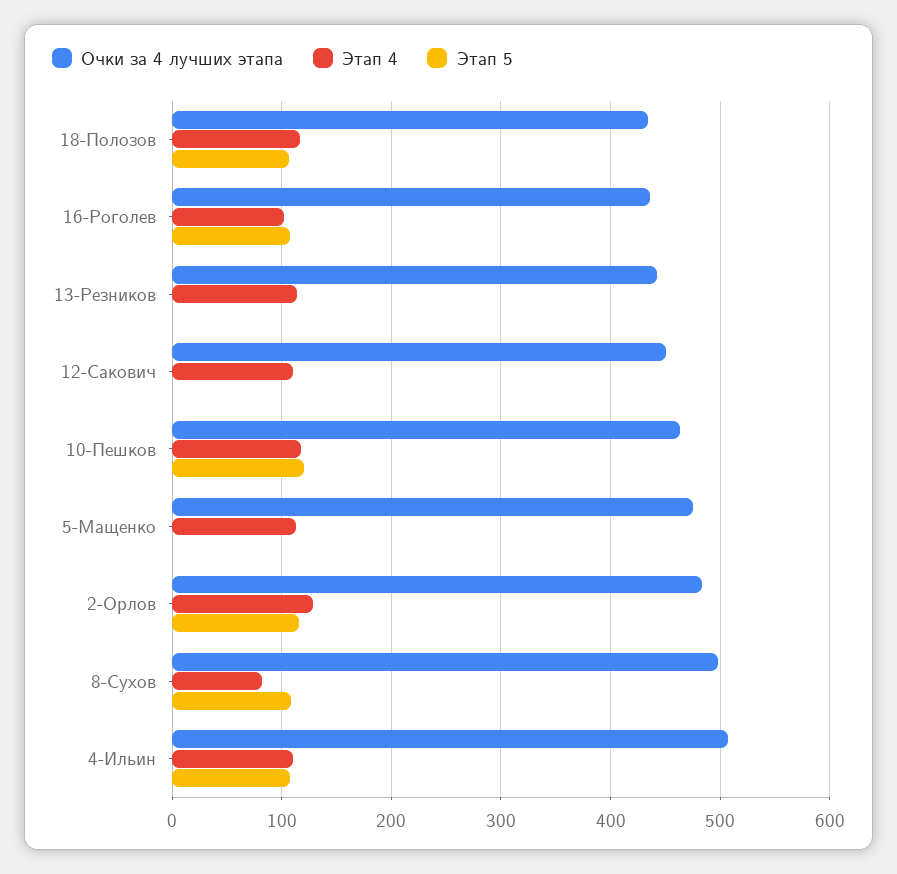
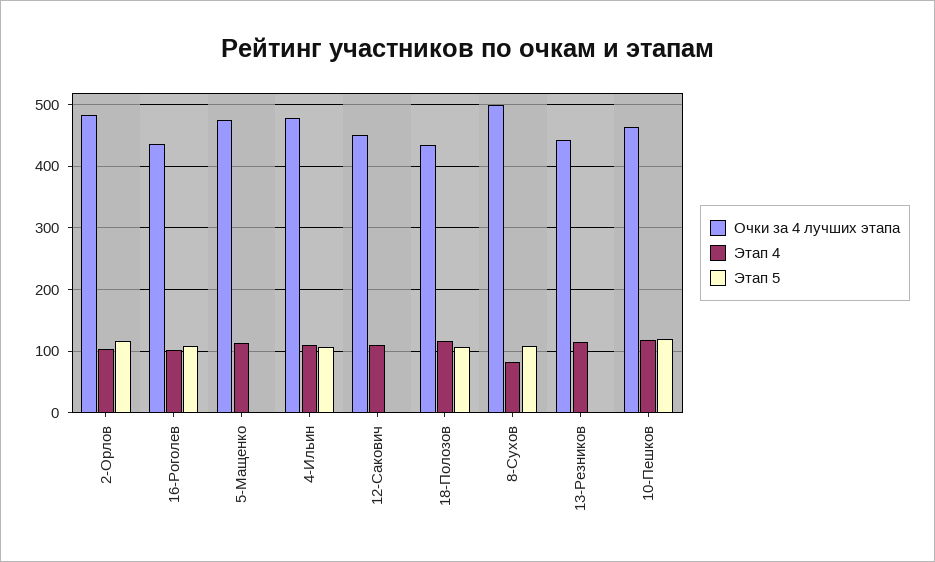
  {
    "Очки за 4 лучших этапа": {
      "18-Полозов": 430,
      "16-Роголев": 440,
      "13-Резников": 440,
      "12-Сакович": 450,
      "10-Пешков": 460,
      "5-Мащенко": 480,
      "2-Орлов": 480,
      "8-Сухов": 500,
-     "4-Ильин": 510
+     "4-Ильин": 480
    },
    "Этап 4": {
      "18-Полозов": 120,
      "16-Роголев": 100,
      "13-Резников": 110,
      "12-Сакович": 110,
      "10-Пешков": 120,
      "5-Мащенко": 110,
-     "2-Орлов": 130,
+     "2-Орлов": 100,
      "8-Сухов": 80,
      "4-Ильин": 110
    },
    "Этап 5": {
      "18-Полозов": 110,
      "16-Роголев": 110,
      "13-Резников": 0,
      "12-Сакович": 0,
      "10-Пешков": 120,
      "5-Мащенко": 0,
      "2-Орлов": 120,
      "8-Сухов": 110,
      "4-Ильин": 110
    }
  }

